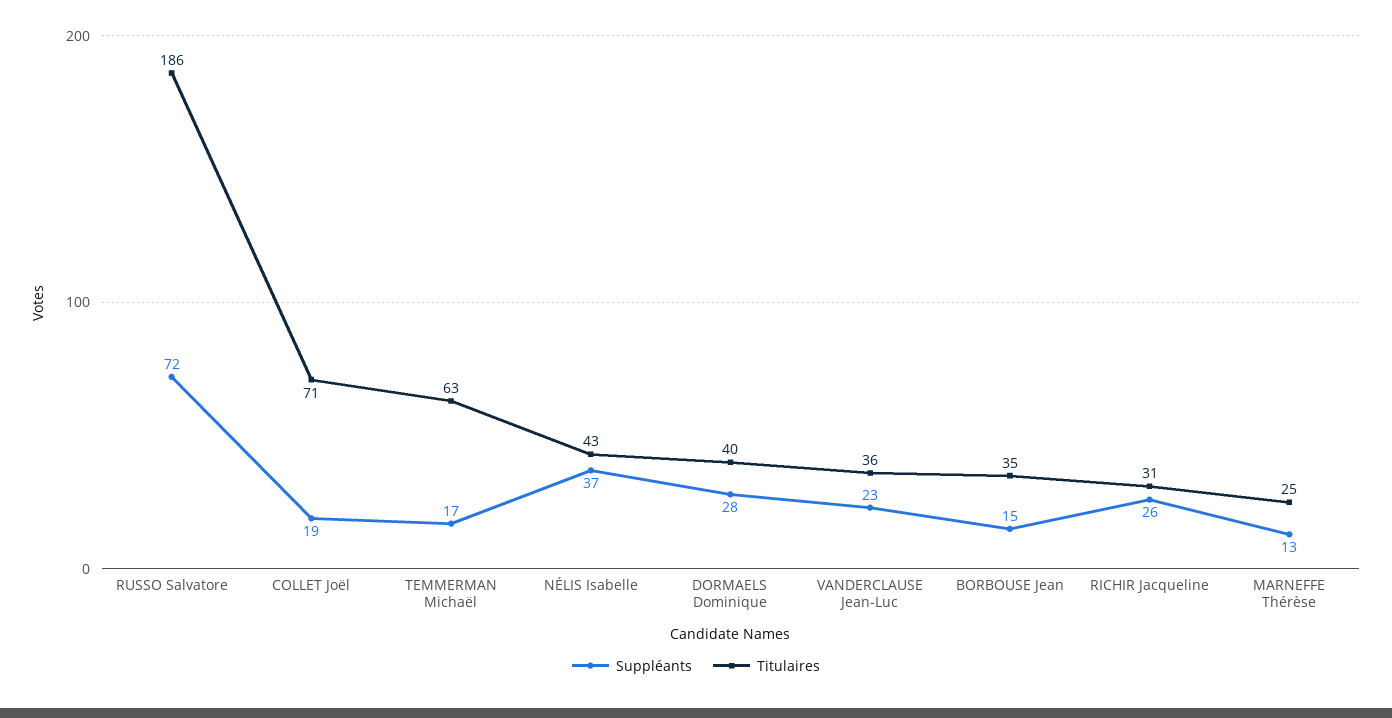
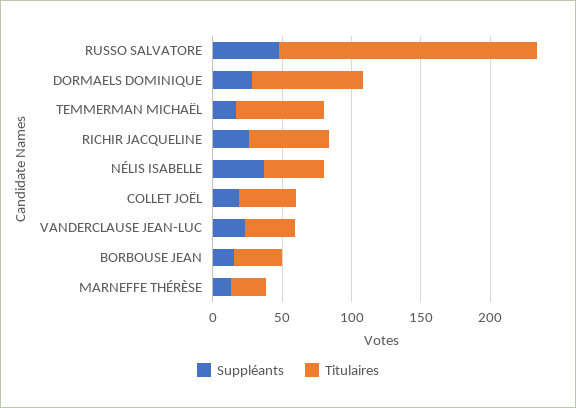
  {
    "Suppléants": {
-     "RUSSO Salvatore": 72,
+     "RUSSO Salvatore": 50,
      "COLLET Joël": 19,
      "TEMMERMAN Michaël": 17,
      "NÉLIS Isabelle": 37,
      "DORMAELS Dominique": 28,
      "VANDERCLAUSE Jean-Luc": 23,
      "BORBOUSE Jean": 15,
      "RICHIR Jacqueline": 26,
      "MARNEFFE Thérèse": 13
    },
    "Titulaires": {
      "RUSSO Salvatore": 186,
-     "COLLET Joël": 71,
+     "COLLET Joël": 40,
      "TEMMERMAN Michaël": 63,
      "NÉLIS Isabelle": 43,
-     "DORMAELS Dominique": 40,
+     "DORMAELS Dominique": 80,
      "VANDERCLAUSE Jean-Luc": 36,
      "BORBOUSE Jean": 35,
-     "RICHIR Jacqueline": 31,
+     "RICHIR Jacqueline": 60,
      "MARNEFFE Thérèse": 25
    }
  }

